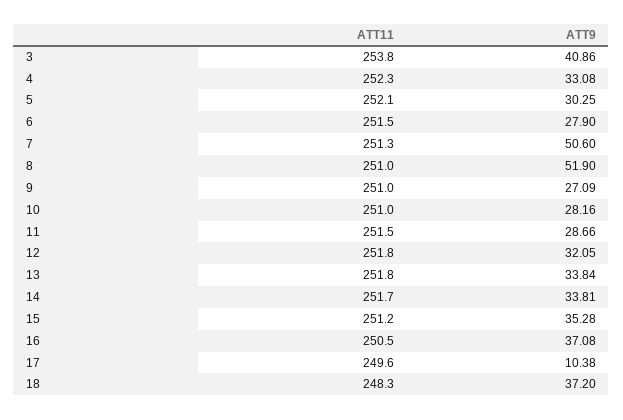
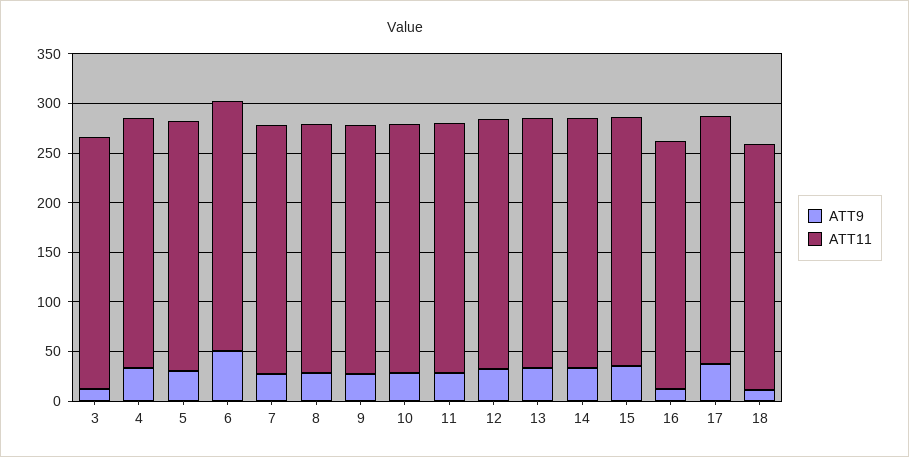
  {
    "ATT11": {
      "3": 253.8,
      "4": 252.3,
      "5": 252.1,
      "6": 251.5,
      "7": 251.3,
      "8": 251,
      "9": 251,
      "10": 251,
      "11": 251.5,
      "12": 251.8,
      "13": 251.8,
      "14": 251.7,
      "15": 251.2,
      "16": 250.5,
      "17": 249.6,
      "18": 248.3
    },
    "ATT9": {
-     "3": 40.86,
+     "3": 10,
      "4": 33.08,
      "5": 30.25,
-     "6": 27.9,
+     "6": 50,
-     "7": 50.6,
+     "7": 30,
-     "8": 51.9,
+     "8": 30,
      "9": 27.09,
      "10": 28.16,
      "11": 28.66,
      "12": 32.05,
      "13": 33.84,
      "14": 33.81,
      "15": 35.28,
-     "16": 37.08,
+     "16": 10,
-     "17": 10.38,
+     "17": 40,
-     "18": 37.2
+     "18": 10
    }
  }

